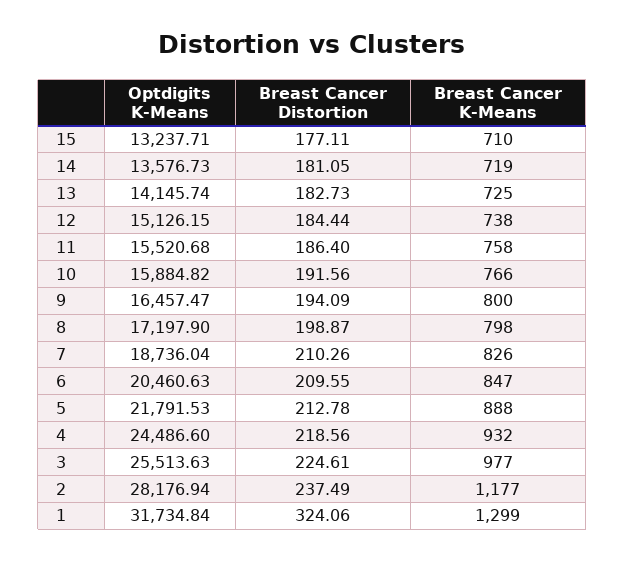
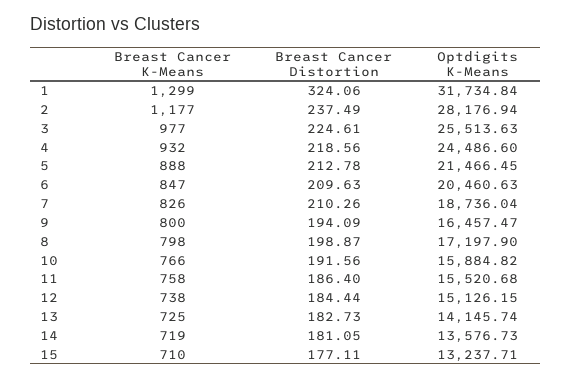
  {
    "Optdigits K-Means": {
      "15": 13237.71,
      "14": 13576.73,
      "13": 14145.74,
      "12": 15126.15,
      "11": 15520.68,
      "10": 15884.82,
      "9": 16457.47,
      "8": 17197.9,
      "7": 18736.04,
      "6": 20460.63,
-     "5": 21791.53,
+     "5": 21466.45,
      "4": 24486.6,
      "3": 25513.63,
      "2": 28176.94,
      "1": 31734.84
    },
    "Breast Cancer Distortion": {
      "15": 177.11,
      "14": 181.05,
      "13": 182.73,
      "12": 184.44,
      "11": 186.4,
      "10": 191.56,
      "9": 194.09,
      "8": 198.87,
      "7": 210.26,
-     "6": 209.55,
+     "6": 209.63,
      "5": 212.78,
      "4": 218.56,
      "3": 224.61,
      "2": 237.49,
      "1": 324.06
    },
    "Breast Cancer K-Means": {
      "15": 710,
      "14": 719,
      "13": 725,
      "12": 738,
      "11": 758,
      "10": 766,
      "9": 800,
      "8": 798,
      "7": 826,
      "6": 847,
      "5": 888,
      "4": 932,
      "3": 977,
      "2": 1177,
      "1": 1299
    }
  }

